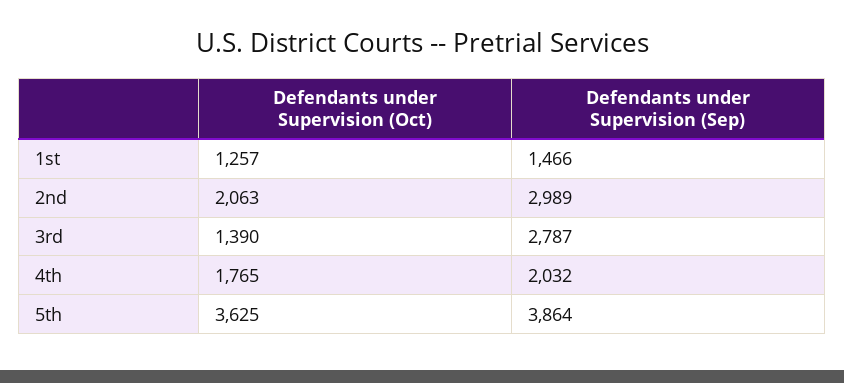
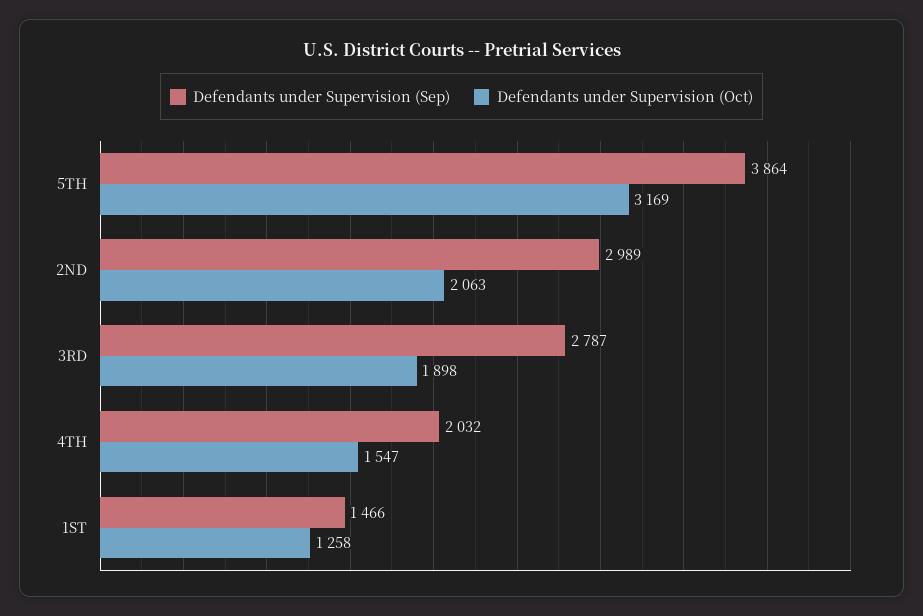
  {
    "Defendants under Supervision (Oct)": {
-     "1st": 1257,
+     "1st": 1258,
      "2nd": 2063,
-     "3rd": 1390,
+     "3rd": 1898,
-     "4th": 1765,
+     "4th": 1547,
-     "5th": 3625
+     "5th": 3169
    },
    "Defendants under Supervision (Sep)": {
      "1st": 1466,
      "2nd": 2989,
      "3rd": 2787,
      "4th": 2032,
      "5th": 3864
    }
  }

